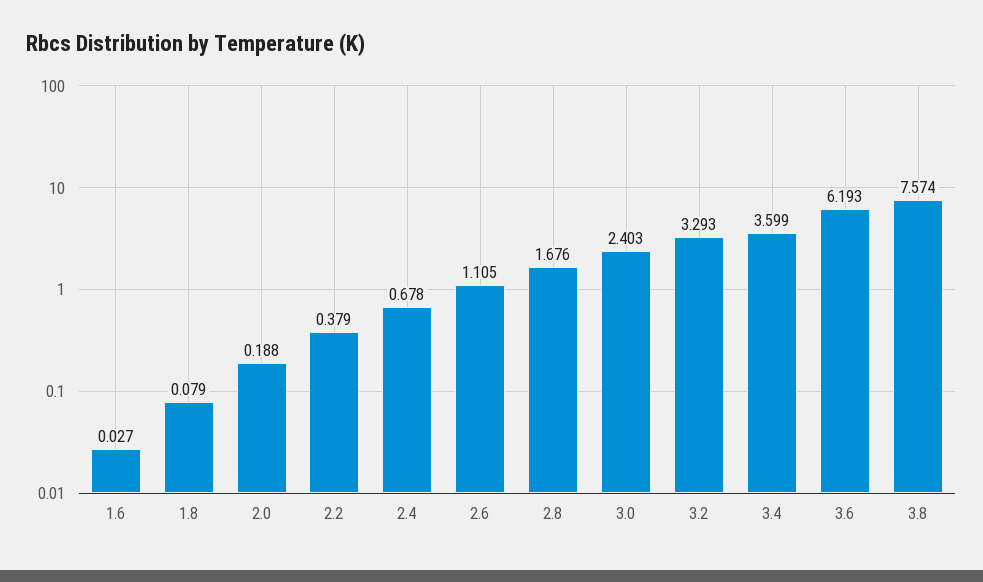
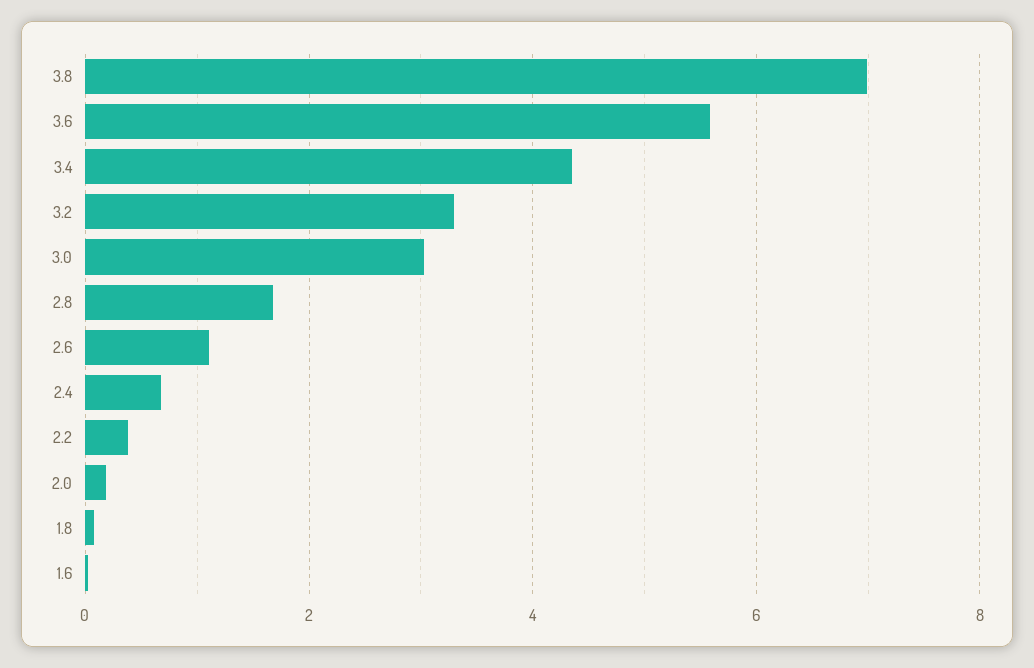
  {
    "1.6": 0.027,
    "1.8": 0.079,
    "2.0": 0.188,
    "2.2": 0.379,
    "2.4": 0.678,
    "2.6": 1.105,
    "2.8": 1.676,
-   "3.0": 2.403,
+   "3.0": 3,
    "3.2": 3.293,
-   "3.4": 3.599,
+   "3.4": 4.4,
-   "3.6": 6.193,
+   "3.6": 5.6,
-   "3.8": 7.574
+   "3.8": 7
  }

